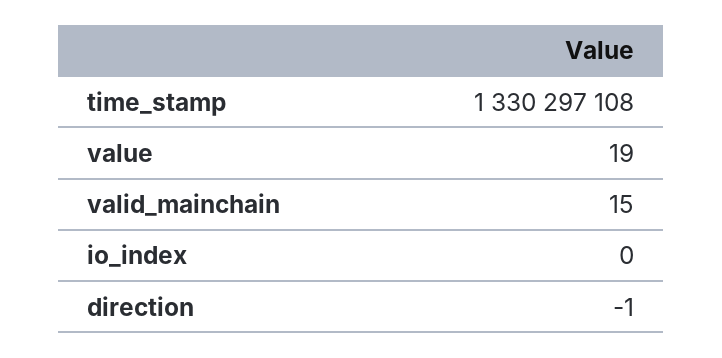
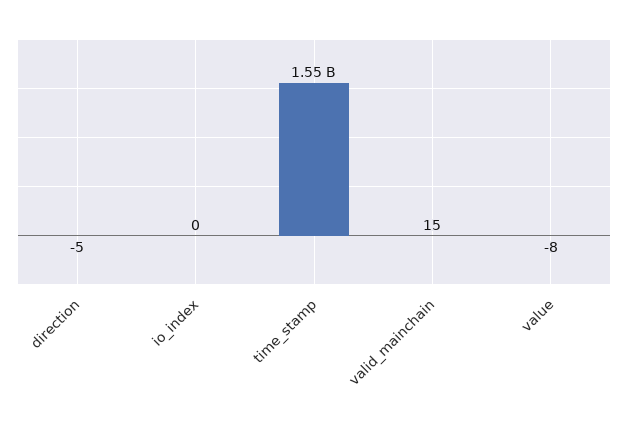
  {
-   "time_stamp": 1330297108,
+   "time_stamp": 1550000000,
-   "value": 19,
+   "value": -8,
    "valid_mainchain": 15,
    "io_index": 0,
-   "direction": -1
+   "direction": -5
  }

